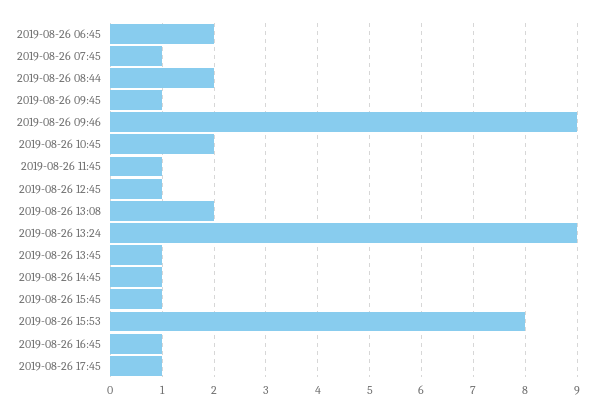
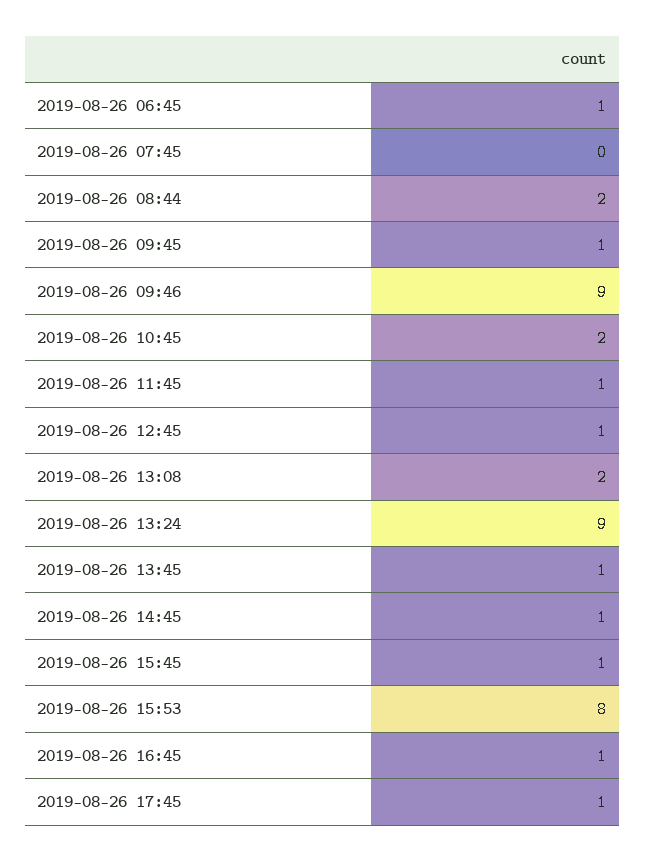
  {
-   "2019-08-26 06:45": 2,
+   "2019-08-26 06:45": 1,
-   "2019-08-26 07:45": 1,
+   "2019-08-26 07:45": 0,
    "2019-08-26 08:44": 2,
    "2019-08-26 09:45": 1,
    "2019-08-26 09:46": 9,
    "2019-08-26 10:45": 2,
    "2019-08-26 11:45": 1,
    "2019-08-26 12:45": 1,
    "2019-08-26 13:08": 2,
    "2019-08-26 13:24": 9,
    "2019-08-26 13:45": 1,
    "2019-08-26 14:45": 1,
    "2019-08-26 15:45": 1,
    "2019-08-26 15:53": 8,
    "2019-08-26 16:45": 1,
    "2019-08-26 17:45": 1
  }

